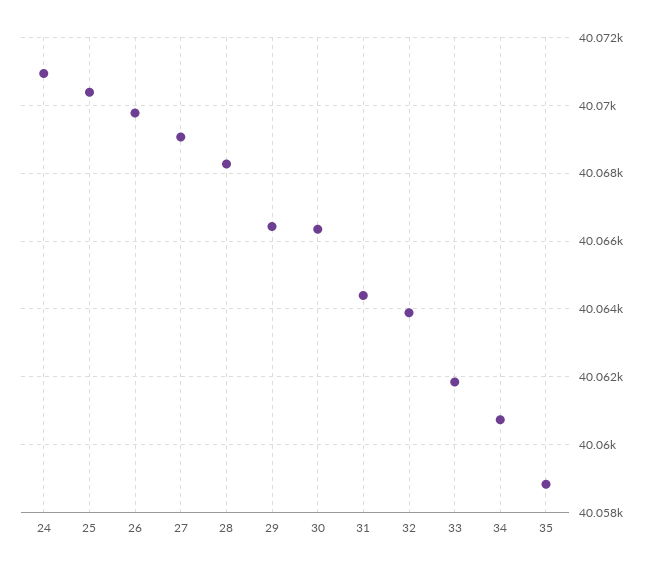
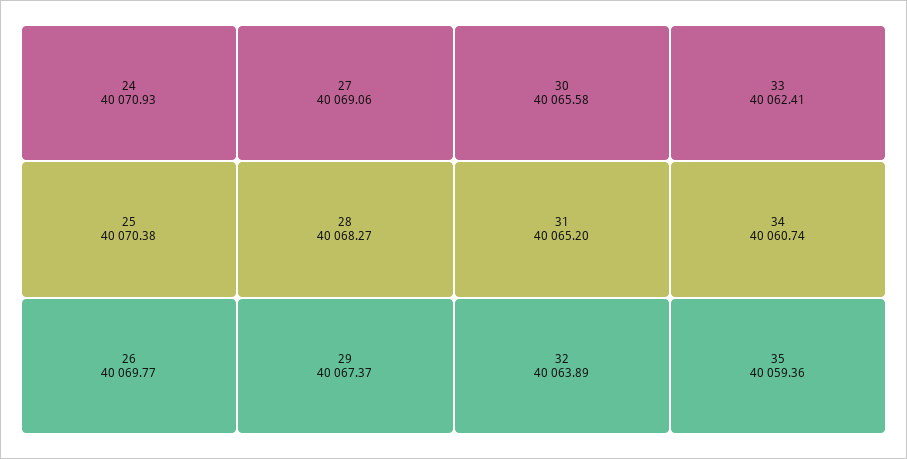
  {
    "24": 40070.93,
    "25": 40070.38,
    "26": 40069.77,
    "27": 40069.06,
    "28": 40068.27,
-   "29": 40066.4,
+   "29": 40067.37,
-   "30": 40066.4,
+   "30": 40065.58,
-   "31": 40064.4,
+   "31": 40065.2,
    "32": 40063.89,
-   "33": 40061.8,
+   "33": 40062.41,
    "34": 40060.74,
-   "35": 40058.8
+   "35": 40059.36
  }

